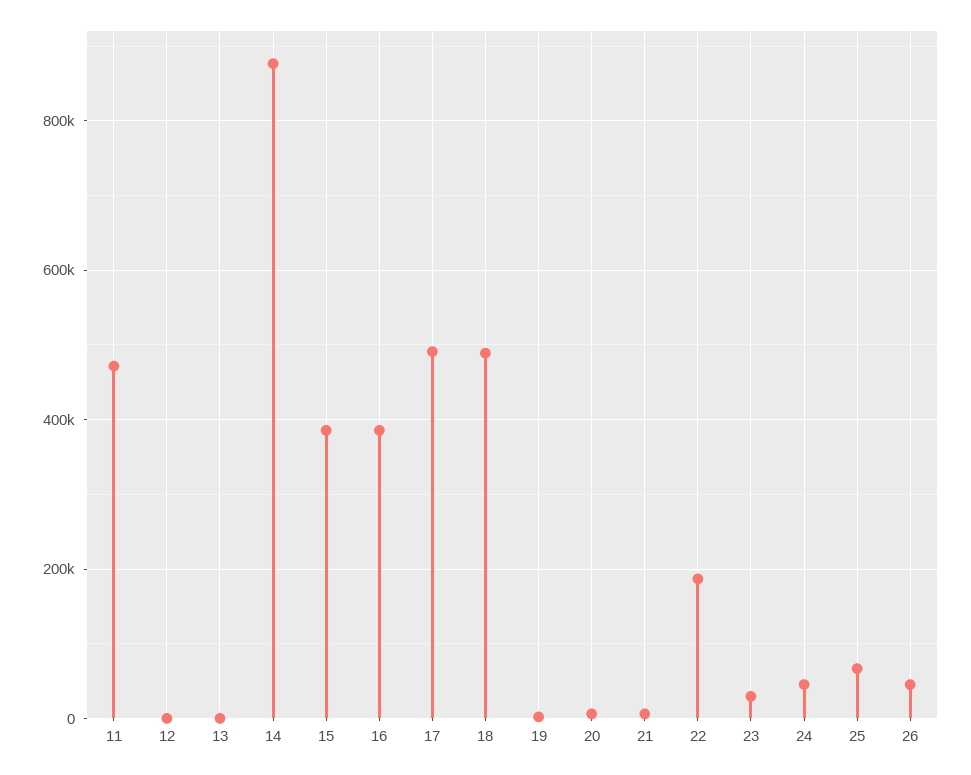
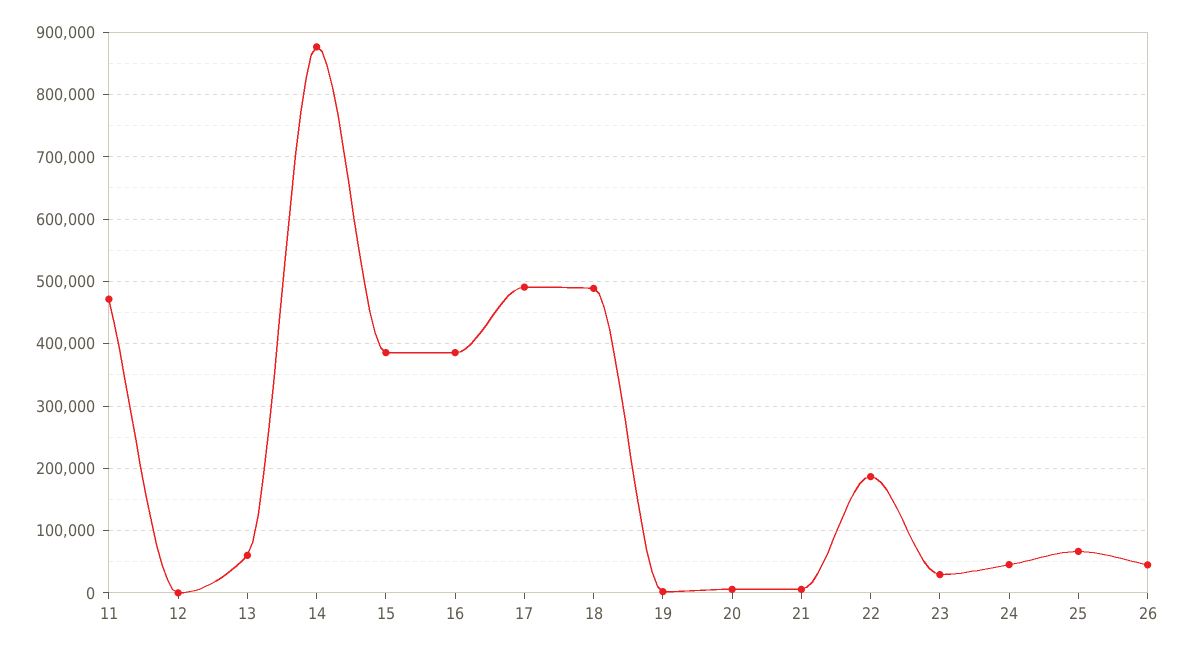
  {
    "11": 470000,
    "12": 0,
-   "13": 0,
+   "13": 60000,
    "14": 880000,
    "15": 390000,
    "16": 390000,
    "17": 490000,
    "18": 490000,
    "19": 0,
    "20": 10000,
    "21": 10000,
    "22": 190000,
    "23": 30000,
    "24": 50000,
    "25": 70000,
    "26": 50000
  }

